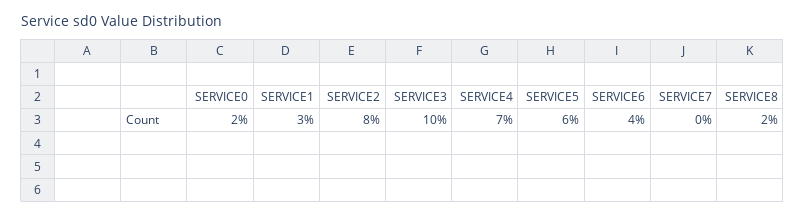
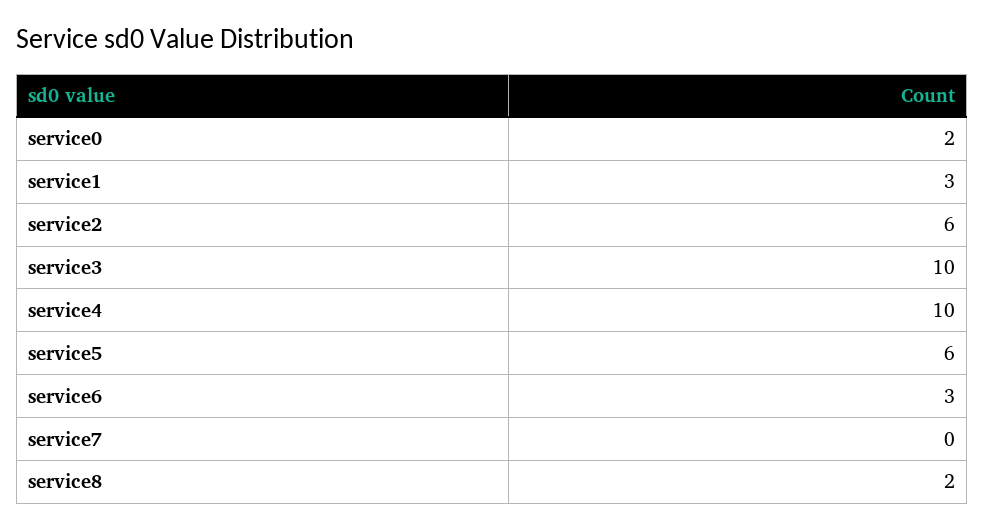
  {
    "SERVICE0": 2,
    "SERVICE1": 3,
-   "SERVICE2": 8,
+   "SERVICE2": 6,
    "SERVICE3": 10,
-   "SERVICE4": 7,
+   "SERVICE4": 10,
    "SERVICE5": 6,
-   "SERVICE6": 4,
+   "SERVICE6": 3,
    "SERVICE7": 0,
    "SERVICE8": 2
  }

